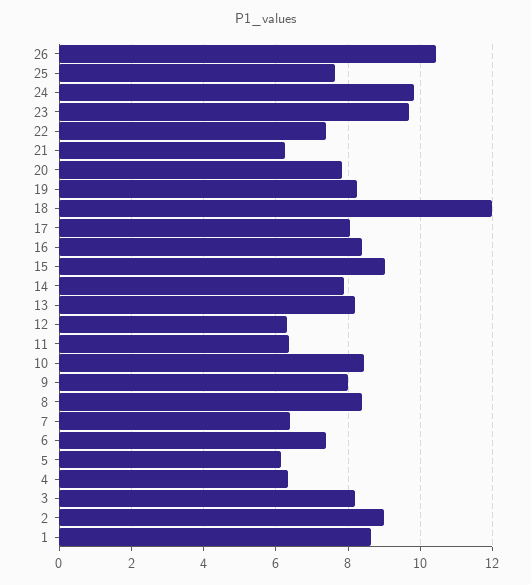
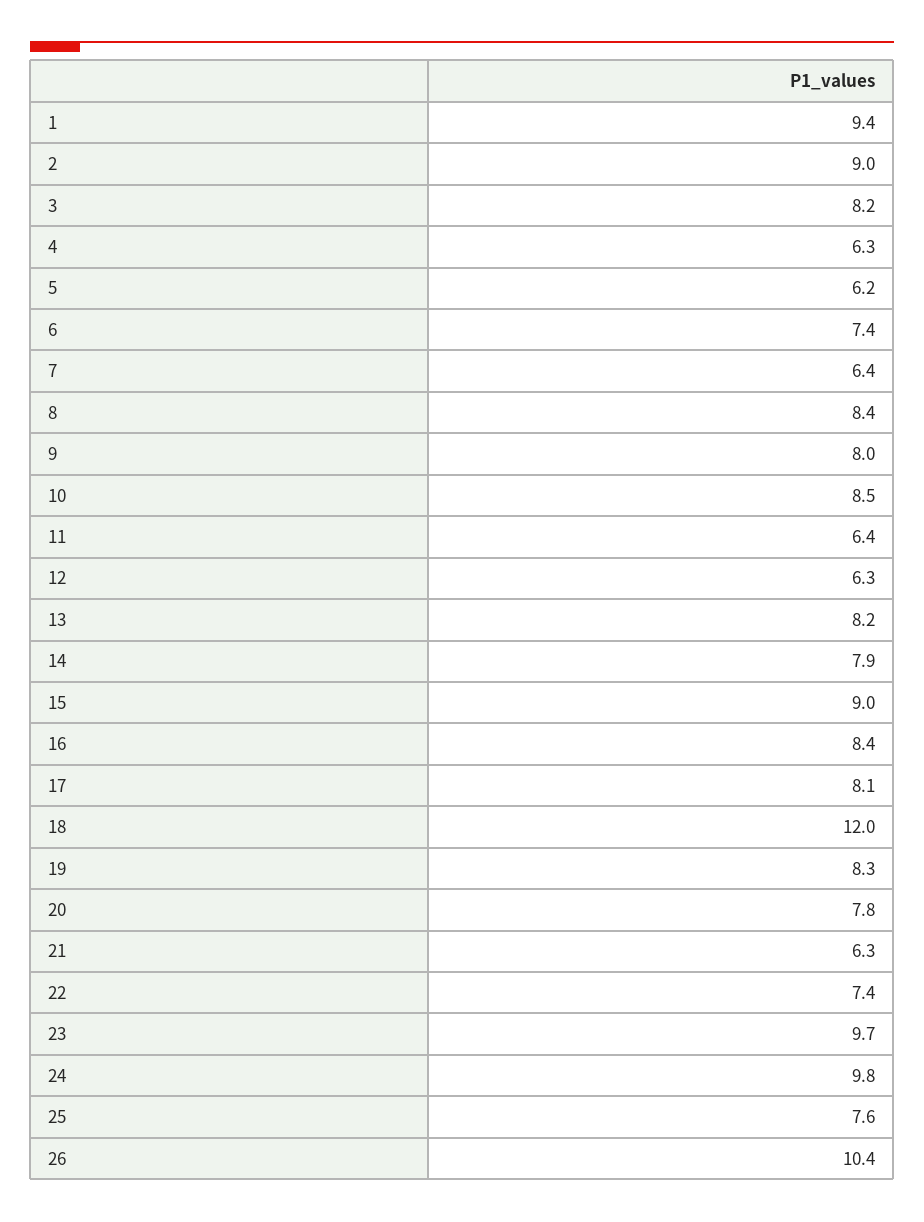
  {
    "26": 10.4,
    "25": 7.6,
    "24": 9.8,
    "23": 9.7,
    "22": 7.4,
    "21": 6.3,
    "20": 7.8,
    "19": 8.3,
    "18": 12,
    "17": 8.1,
    "16": 8.4,
    "15": 9,
    "14": 7.9,
    "13": 8.2,
    "12": 6.3,
    "11": 6.4,
    "10": 8.5,
    "9": 8,
    "8": 8.4,
    "7": 6.4,
    "6": 7.4,
    "5": 6.2,
    "4": 6.3,
    "3": 8.2,
    "2": 9,
-   "1": 8.6
+   "1": 9.4
  }

